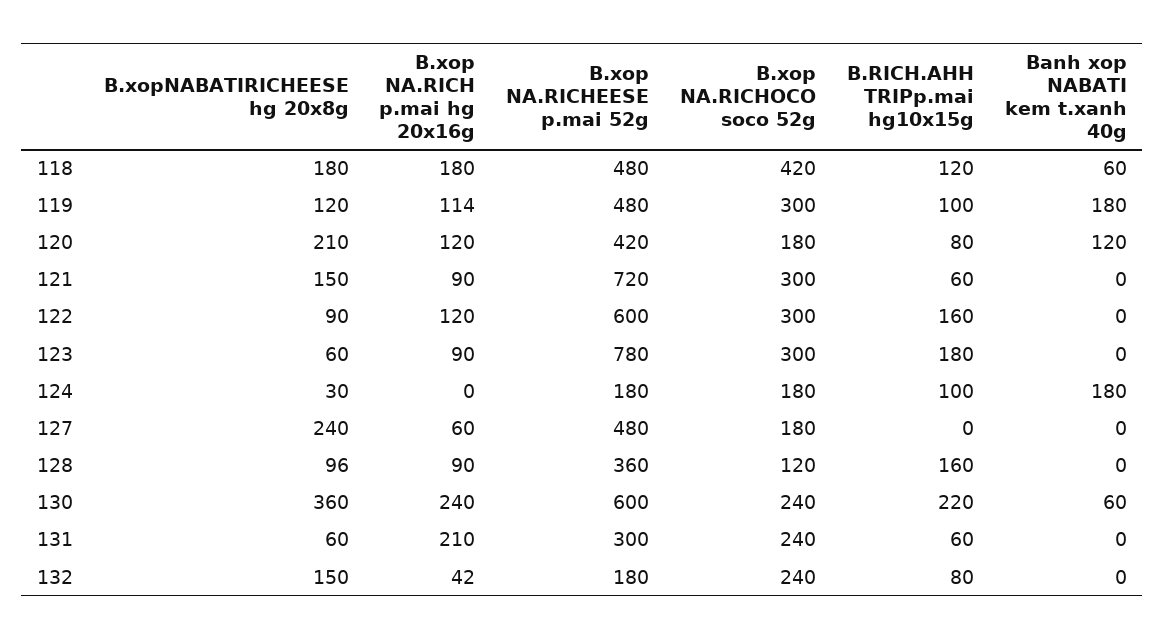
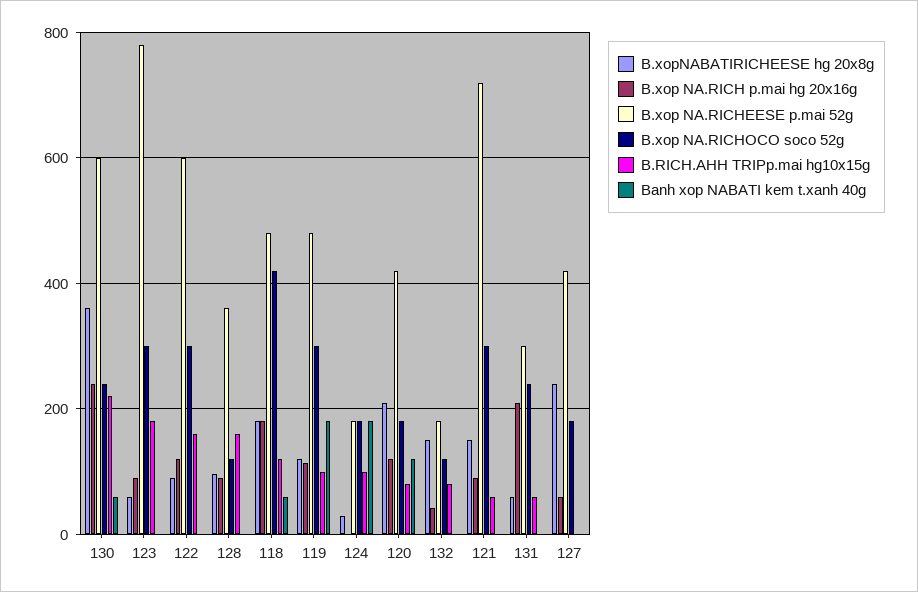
  {
    "B.xopNABATIRICHEESE hg 20x8g": {
      "118": 180,
      "119": 120,
      "120": 210,
      "121": 150,
      "122": 90,
      "123": 60,
      "124": 30,
      "127": 240,
      "128": 96,
      "130": 360,
      "131": 60,
      "132": 150
    },
    "B.xop NA.RICH p.mai hg 20x16g": {
      "118": 180,
      "119": 114,
      "120": 120,
      "121": 90,
      "122": 120,
      "123": 90,
      "124": 0,
      "127": 60,
      "128": 90,
      "130": 240,
      "131": 210,
      "132": 42
    },
    "B.xop NA.RICHEESE p.mai 52g": {
      "118": 480,
      "119": 480,
      "120": 420,
      "121": 720,
      "122": 600,
      "123": 780,
      "124": 180,
-     "127": 480,
+     "127": 420,
      "128": 360,
      "130": 600,
      "131": 300,
      "132": 180
    },
    "B.xop NA.RICHOCO soco 52g": {
      "118": 420,
      "119": 300,
      "120": 180,
      "121": 300,
      "122": 300,
      "123": 300,
      "124": 180,
      "127": 180,
      "128": 120,
      "130": 240,
      "131": 240,
-     "132": 240
+     "132": 120
    },
    "B.RICH.AHH TRIPp.mai hg10x15g": {
      "118": 120,
      "119": 100,
      "120": 80,
      "121": 60,
      "122": 160,
      "123": 180,
      "124": 100,
      "127": 0,
      "128": 160,
      "130": 220,
      "131": 60,
      "132": 80
    },
    "Banh xop NABATI kem t.xanh 40g": {
      "118": 60,
      "119": 180,
      "120": 120,
      "121": 0,
      "122": 0,
      "123": 0,
      "124": 180,
      "127": 0,
      "128": 0,
      "130": 60,
      "131": 0,
      "132": 0
    }
  }

